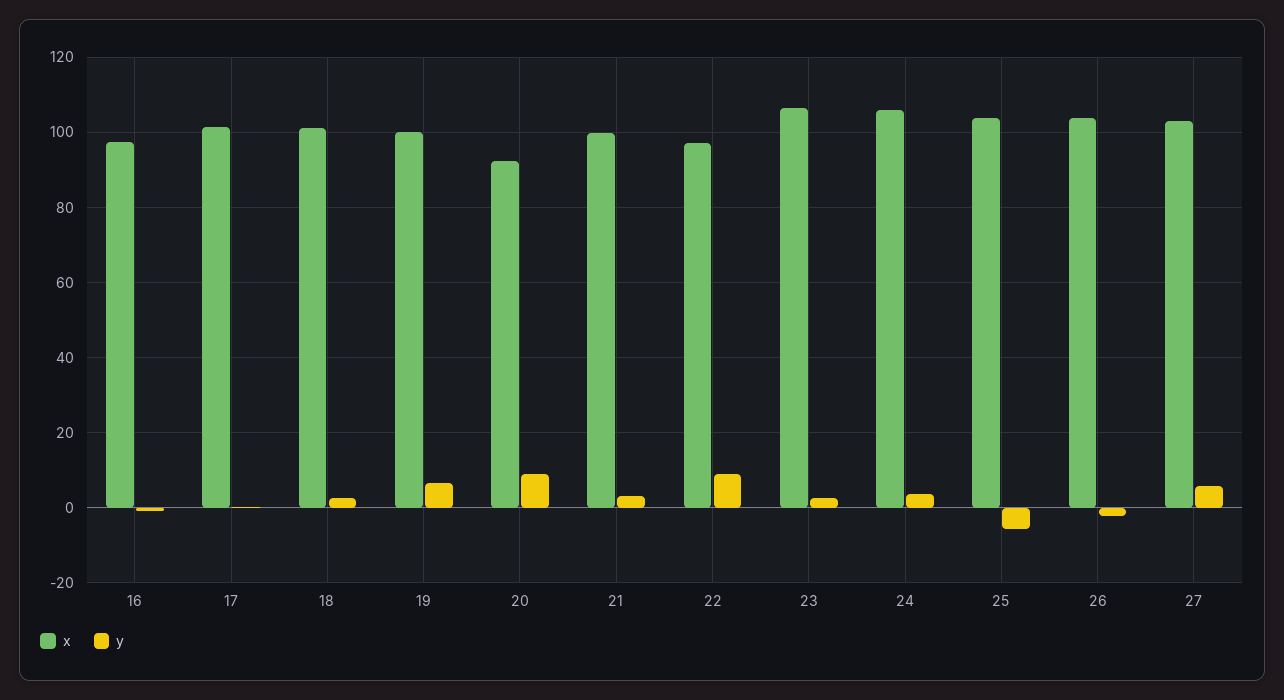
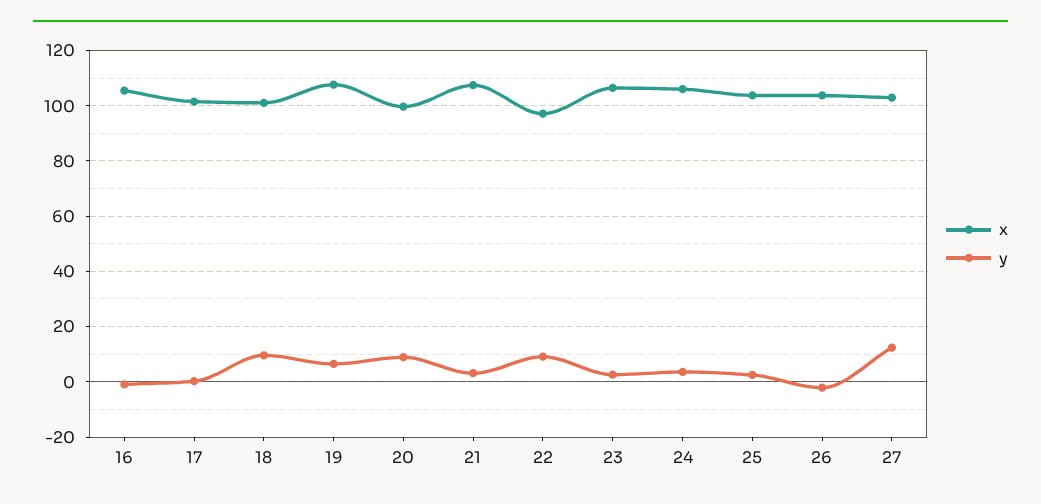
  {
    "x": {
-     "16": 98,
+     "16": 105,
      "17": 102,
      "18": 102,
-     "19": 100,
+     "19": 107.5,
-     "20": 92,
+     "20": 100,
-     "21": 100,
+     "21": 107.5,
      "22": 98,
      "23": 106,
      "24": 106,
      "25": 104,
      "26": 104,
      "27": 102
    },
    "y": {
      "16": 0,
      "17": 0,
-     "18": 2,
+     "18": 10,
      "19": 6,
      "20": 8,
      "21": 4,
      "22": 10,
      "23": 2,
      "24": 4,
-     "25": -6,
+     "25": 2.5,
      "26": -2,
-     "27": 6
+     "27": 12.5
    }
  }

